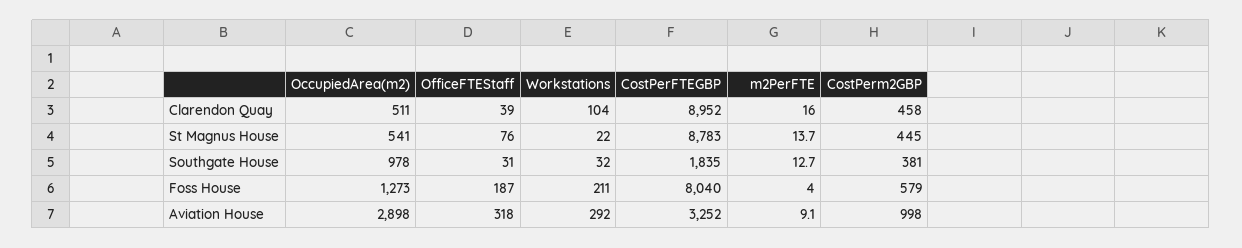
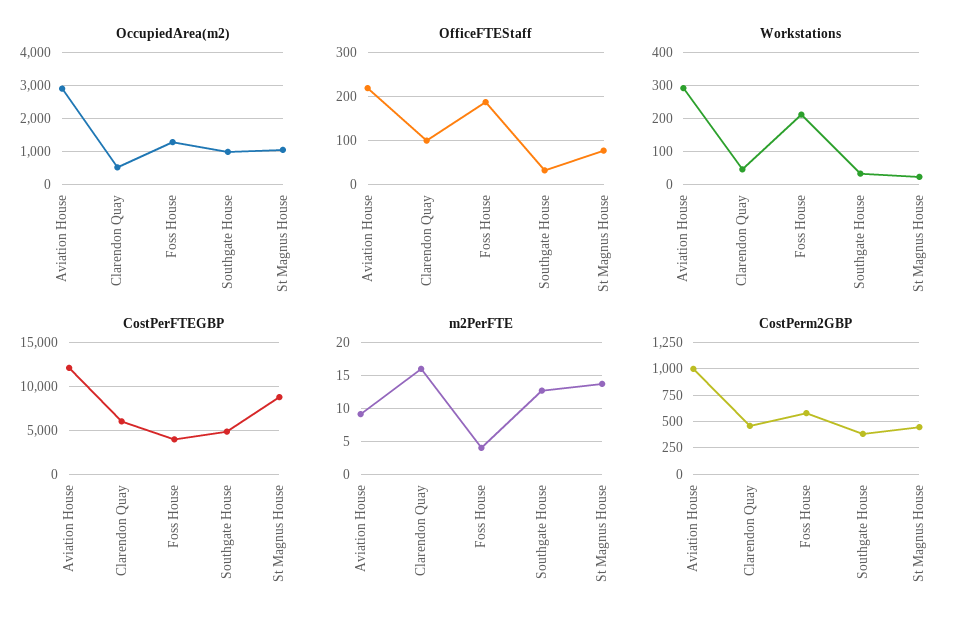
  {
    "OccupiedArea(m2)": {
      "Clarendon Quay": 511,
-     "St Magnus House": 541,
+     "St Magnus House": 1000,
      "Southgate House": 978,
      "Foss House": 1273,
      "Aviation House": 2898
    },
    "OfficeFTEStaff": {
-     "Clarendon Quay": 39,
+     "Clarendon Quay": 100,
      "St Magnus House": 76,
      "Southgate House": 31,
      "Foss House": 187,
-     "Aviation House": 318
+     "Aviation House": 220
    },
    "Workstations": {
-     "Clarendon Quay": 104,
+     "Clarendon Quay": 40,
      "St Magnus House": 22,
      "Southgate House": 32,
      "Foss House": 211,
      "Aviation House": 292
    },
    "CostPerFTEGBP": {
-     "Clarendon Quay": 8952,
+     "Clarendon Quay": 6000,
      "St Magnus House": 8783,
-     "Southgate House": 1835,
+     "Southgate House": 5000,
-     "Foss House": 8040,
+     "Foss House": 4000,
-     "Aviation House": 3252
+     "Aviation House": 12000
    },
    "m2PerFTE": {
      "Clarendon Quay": 16,
      "St Magnus House": 13.7,
      "Southgate House": 12.7,
      "Foss House": 4,
      "Aviation House": 9.1
    },
    "CostPerm2GBP": {
      "Clarendon Quay": 458,
      "St Magnus House": 445,
      "Southgate House": 381,
      "Foss House": 579,
      "Aviation House": 998
    }
  }

